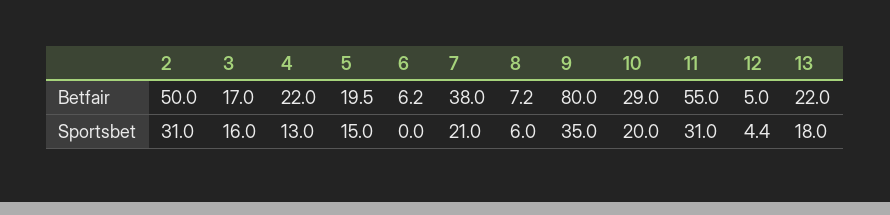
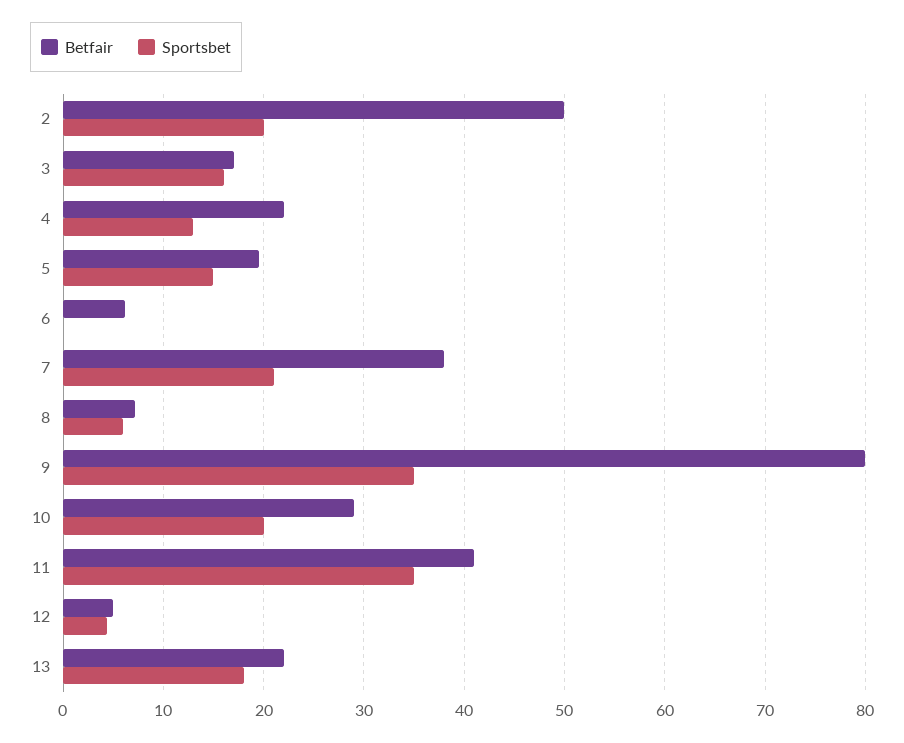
  {
    "Betfair": {
      "2": 50,
      "3": 17,
      "4": 22,
      "5": 19.5,
      "6": 6.2,
      "7": 38,
      "8": 7.2,
      "9": 80,
      "10": 29,
-     "11": 55,
+     "11": 41,
      "12": 5,
      "13": 22
    },
    "Sportsbet": {
-     "2": 31,
+     "2": 20,
      "3": 16,
      "4": 13,
      "5": 15,
      "6": 0,
      "7": 21,
      "8": 6,
      "9": 35,
      "10": 20,
-     "11": 31,
+     "11": 35,
      "12": 4.4,
      "13": 18
    }
  }

